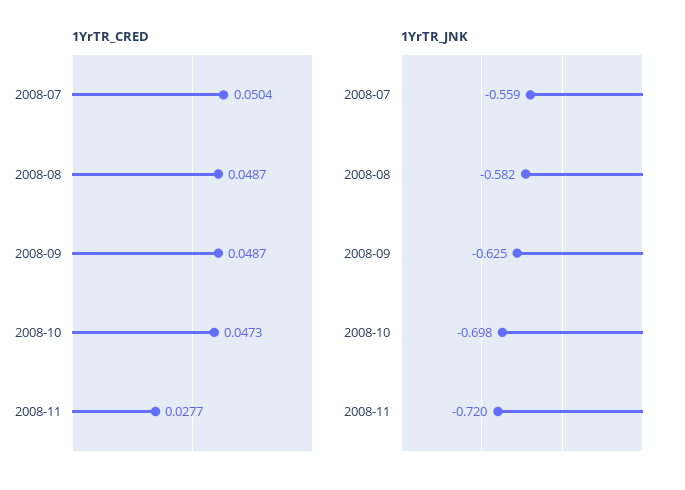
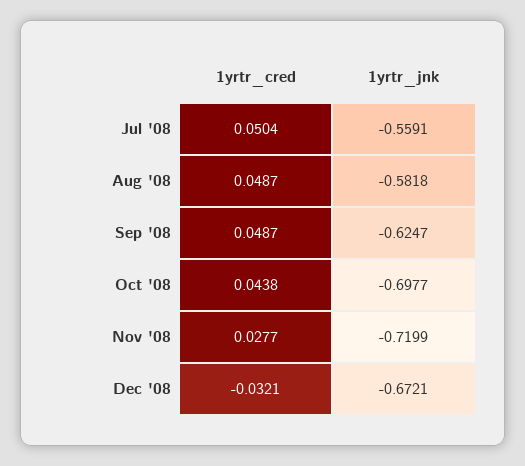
  {
    "1YrTR_CRED": {
      "2008-07": 0.0504,
      "2008-08": 0.0487,
      "2008-09": 0.0487,
-     "2008-10": 0.0473,
+     "2008-10": 0.0438,
-     "2008-11": 0.0277
+     "2008-11": 0.0277,
+     "Dec '08": -0.0321
    },
    "1YrTR_JNK": {
      "2008-07": -0.5591,
      "2008-08": -0.5818,
      "2008-09": -0.6247,
      "2008-10": -0.6977,
-     "2008-11": -0.7199
+     "2008-11": -0.7199,
+     "Dec '08": -0.6721
    }
  }

